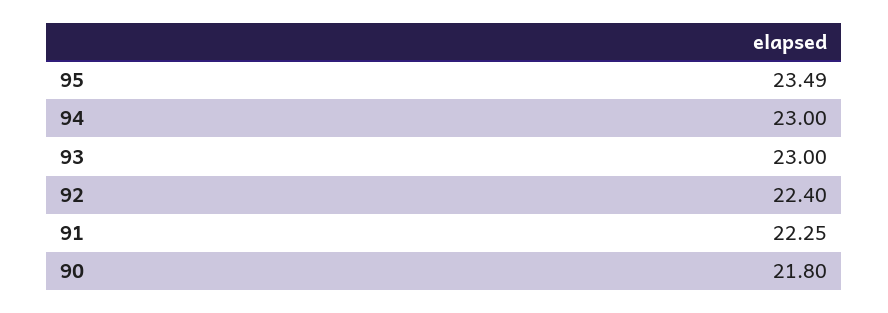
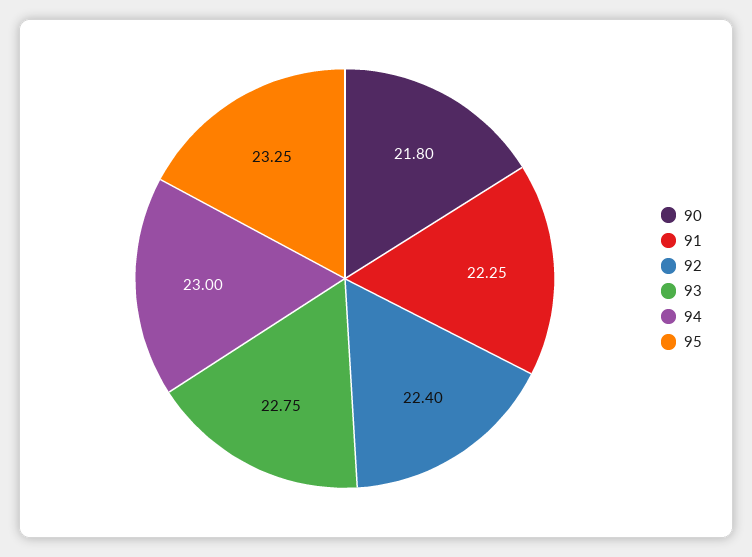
  {
-   "95": 23.49,
+   "95": 23.25,
    "94": 23,
-   "93": 23,
+   "93": 22.75,
    "92": 22.4,
    "91": 22.25,
    "90": 21.8
  }

